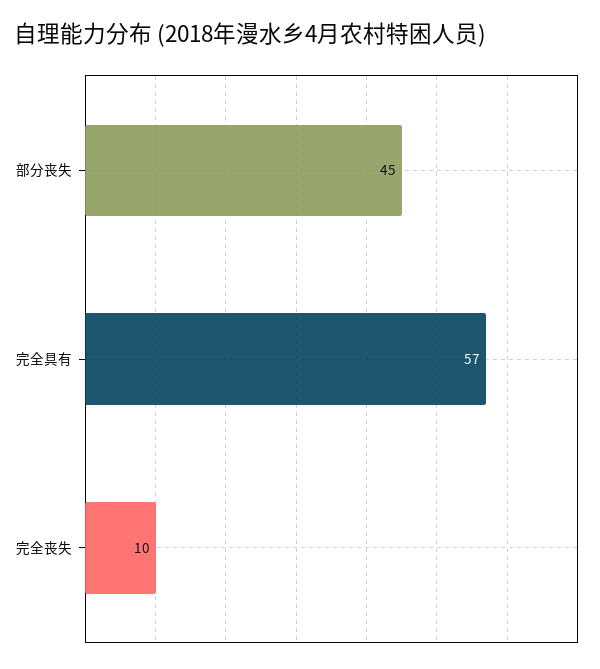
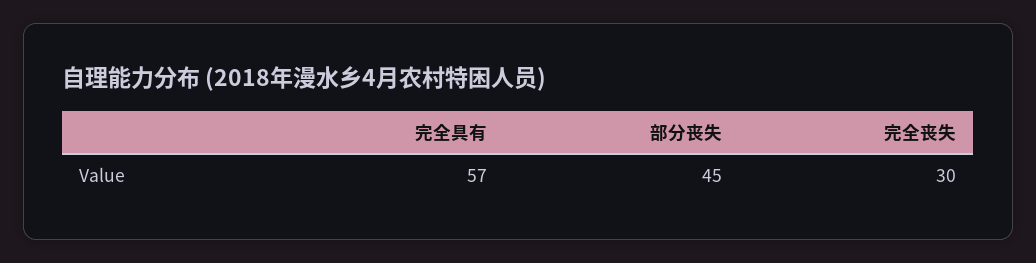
  {
    "部分丧失": 45,
    "完全具有": 57,
-   "完全丧失": 10
+   "完全丧失": 30
  }

